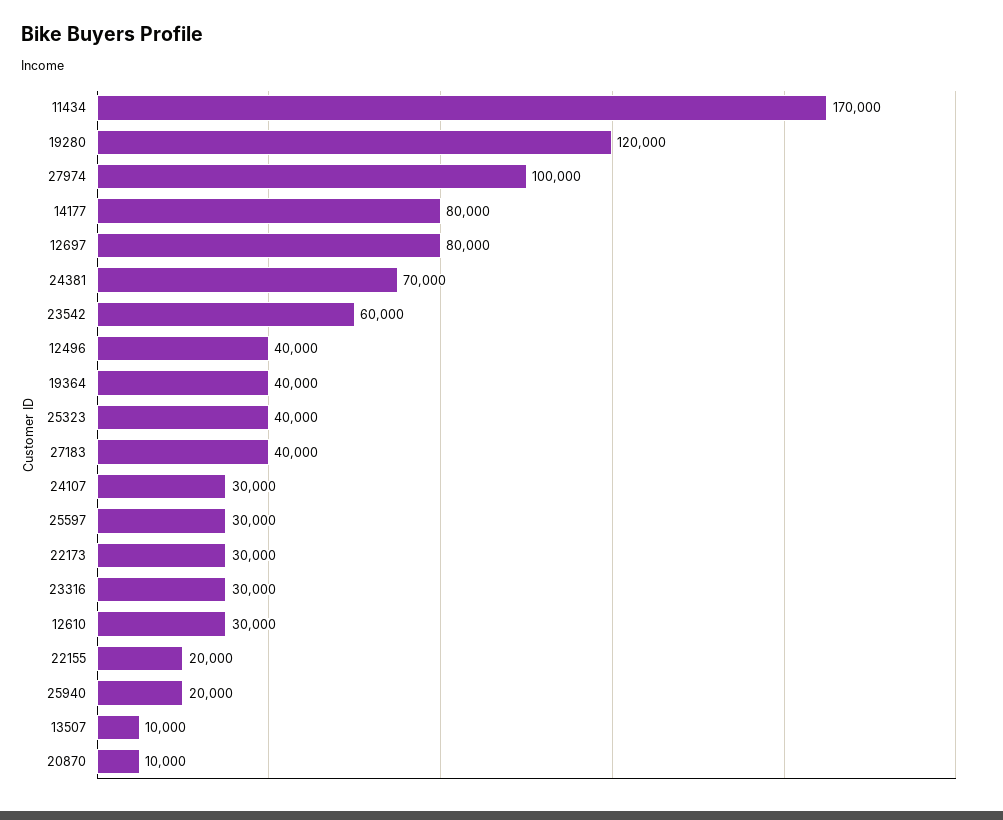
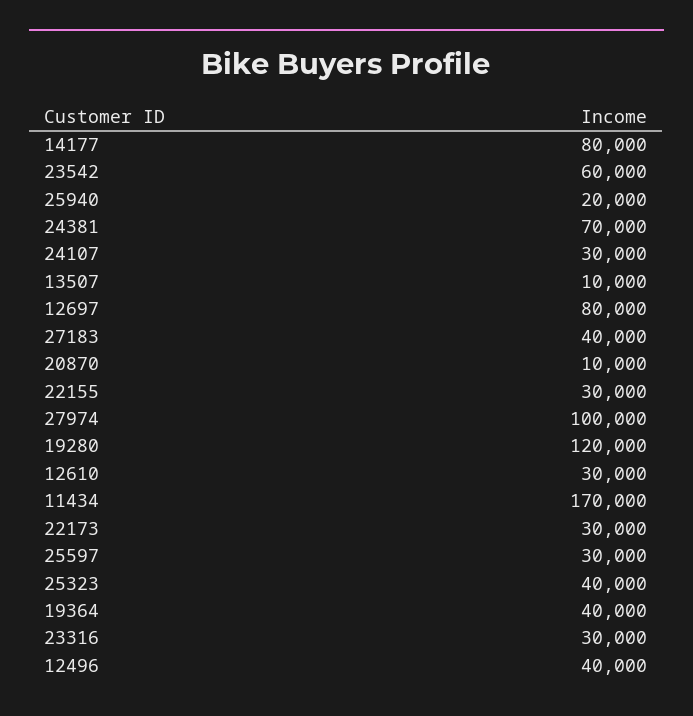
  {
    "11434": 170000,
    "19280": 120000,
    "27974": 100000,
    "14177": 80000,
    "12697": 80000,
    "24381": 70000,
    "23542": 60000,
    "12496": 40000,
    "19364": 40000,
    "25323": 40000,
    "27183": 40000,
    "24107": 30000,
    "25597": 30000,
    "22173": 30000,
    "23316": 30000,
    "12610": 30000,
-   "22155": 20000,
+   "22155": 30000,
    "25940": 20000,
    "13507": 10000,
    "20870": 10000
  }

